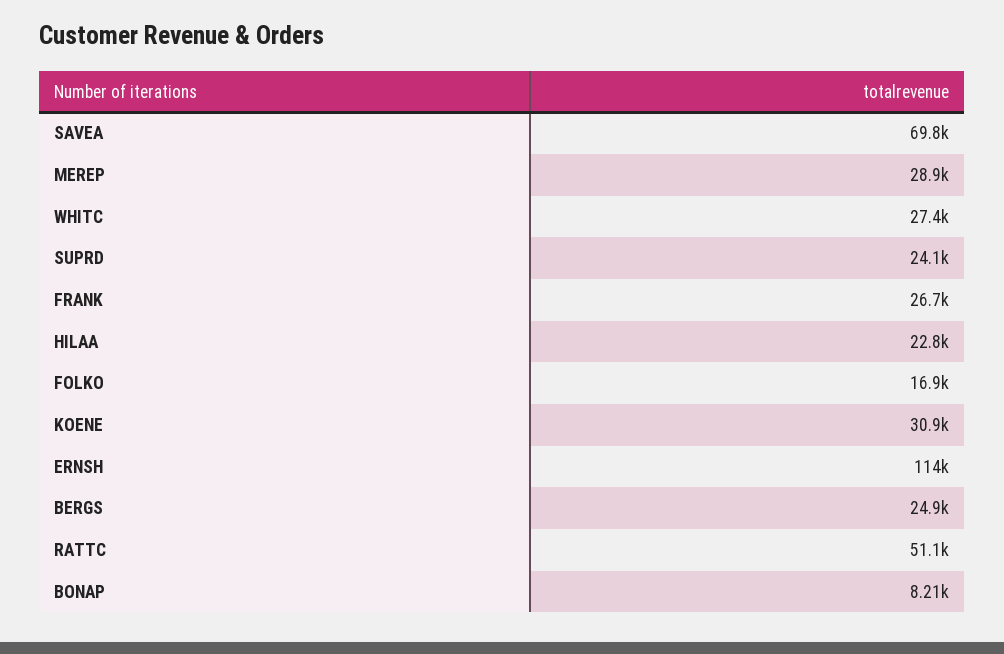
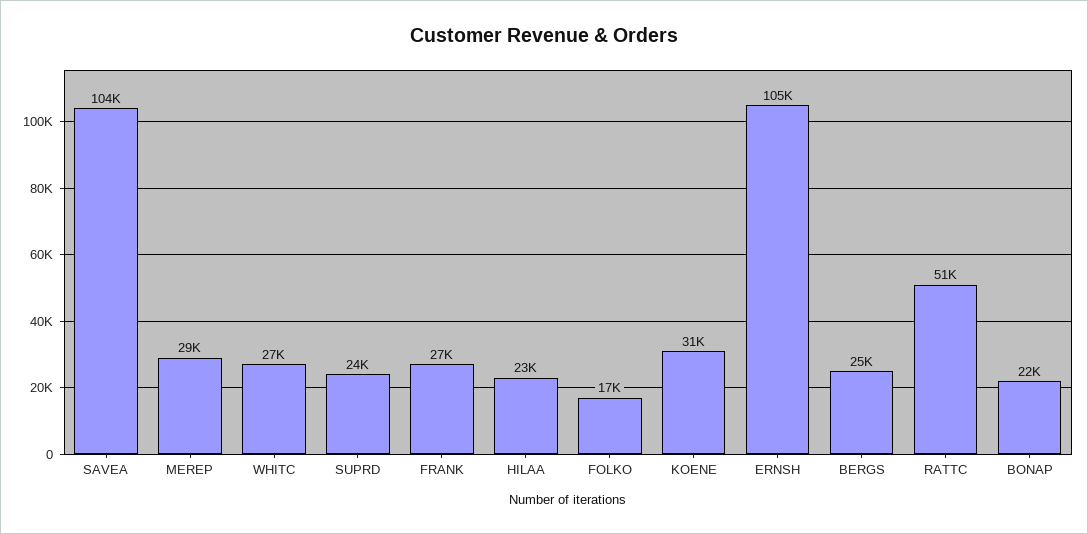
  {
-   "SAVEA": 69800,
+   "SAVEA": 104000,
    "MEREP": 28900,
    "WHITC": 27400,
    "SUPRD": 24100,
    "FRANK": 26700,
    "HILAA": 22800,
    "FOLKO": 16900,
    "KOENE": 30900,
-   "ERNSH": 114000,
+   "ERNSH": 105000,
    "BERGS": 24900,
    "RATTC": 51100,
-   "BONAP": 8210
+   "BONAP": 22000
  }

